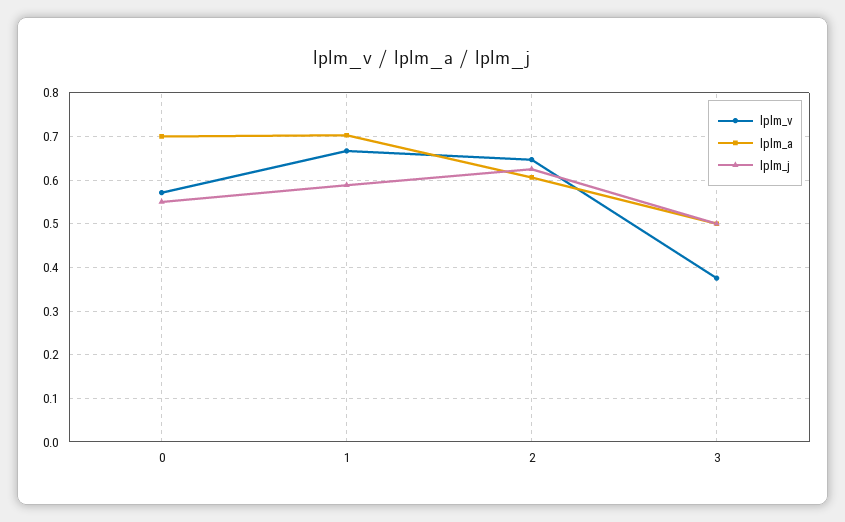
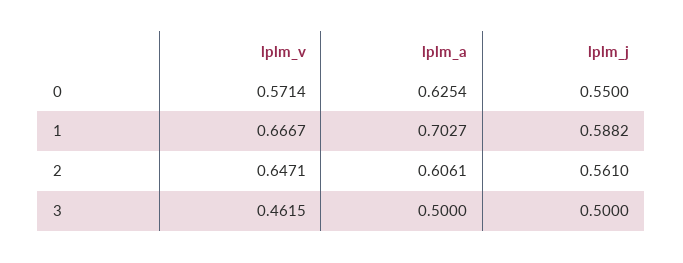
  {
    "lplm_v": {
      "0": 0.5714,
      "1": 0.6667,
      "2": 0.6471,
-     "3": 0.38
+     "3": 0.4615
    },
    "lplm_a": {
-     "0": 0.7,
+     "0": 0.6254,
      "1": 0.7027,
      "2": 0.6061,
      "3": 0.5
    },
    "lplm_j": {
      "0": 0.55,
      "1": 0.5882,
-     "2": 0.62,
+     "2": 0.561,
      "3": 0.5
    }
  }

